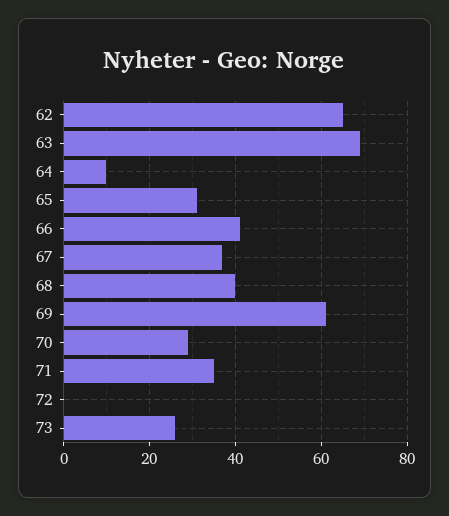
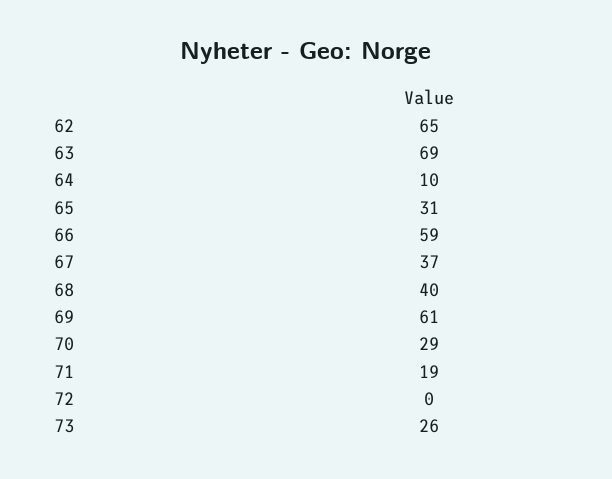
  {
    "62": 65,
    "63": 69,
    "64": 10,
    "65": 31,
-   "66": 40,
+   "66": 59,
    "67": 37,
    "68": 40,
    "69": 61,
    "70": 29,
-   "71": 35,
+   "71": 19,
    "72": 0,
    "73": 26
  }

